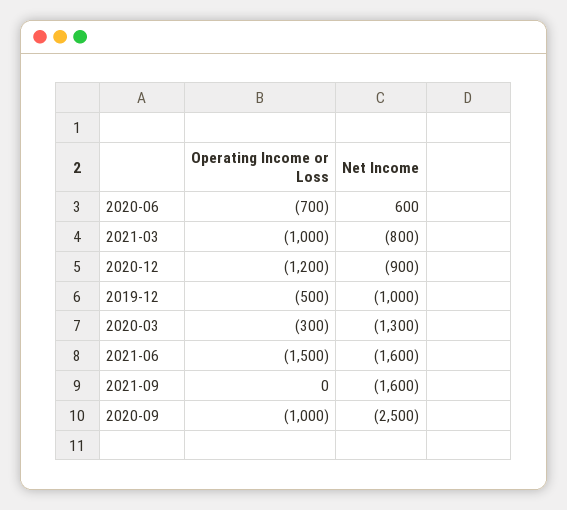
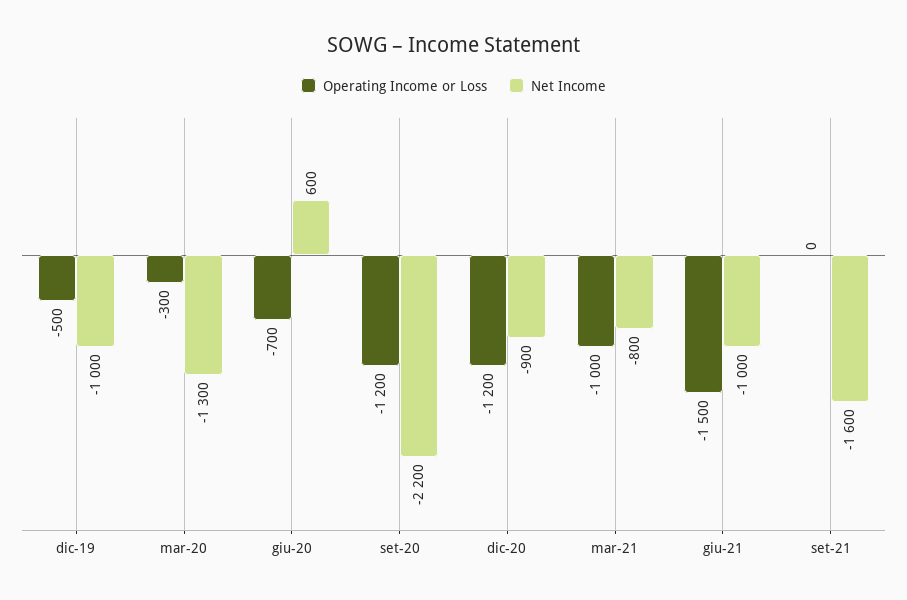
  {
    "Operating Income or Loss": {
      "2020-06": -700,
      "2021-03": -1000,
      "2020-12": -1200,
      "2019-12": -500,
      "2020-03": -300,
      "2021-06": -1500,
      "2021-09": 0,
-     "2020-09": -1000
+     "2020-09": -1200
    },
    "Net Income": {
      "2020-06": 600,
      "2021-03": -800,
      "2020-12": -900,
      "2019-12": -1000,
      "2020-03": -1300,
-     "2021-06": -1600,
+     "2021-06": -1000,
      "2021-09": -1600,
-     "2020-09": -2500
+     "2020-09": -2200
    }
  }

